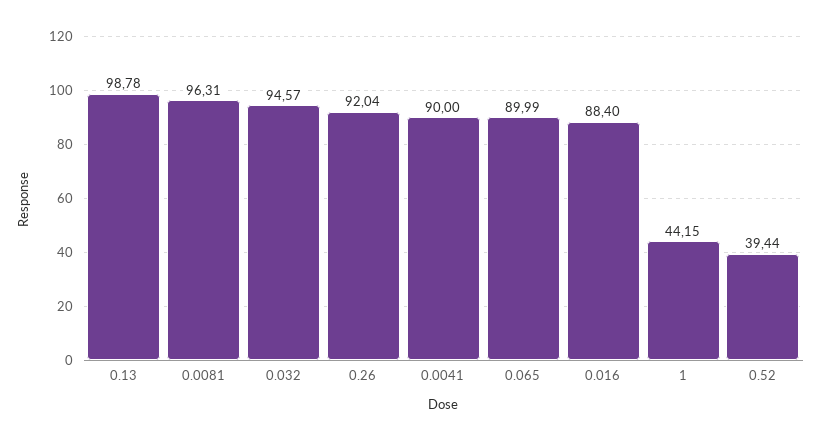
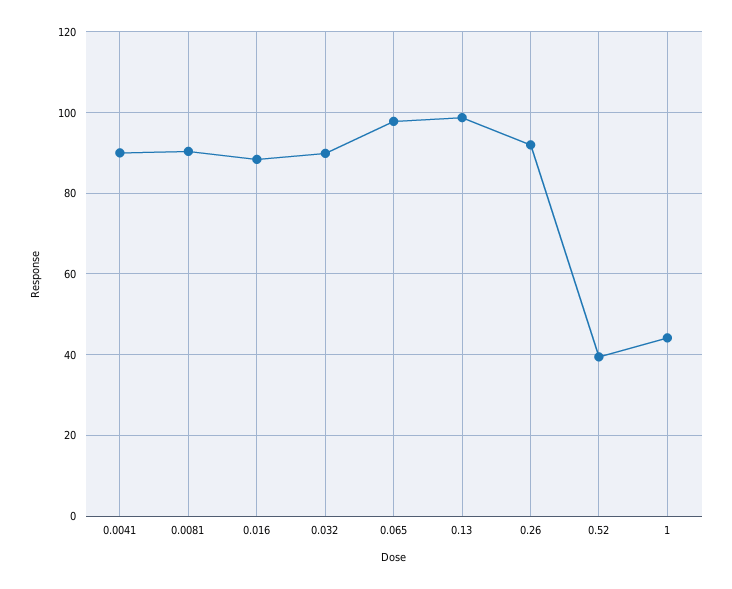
  {
    "0.13": 98.78,
-   "0.0081": 96.31,
+   "0.0081": 90,
-   "0.032": 94.57,
+   "0.032": 90,
    "0.26": 92.04,
    "0.0041": 90,
-   "0.065": 89.99,
+   "0.065": 98,
    "0.016": 88.4,
    "1": 44.15,
    "0.52": 39.44
  }

